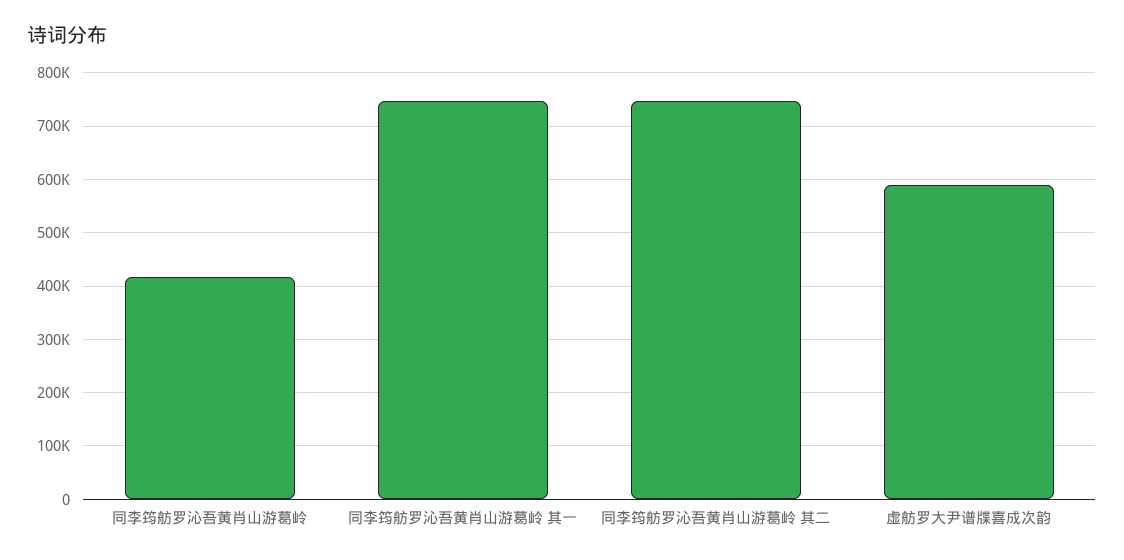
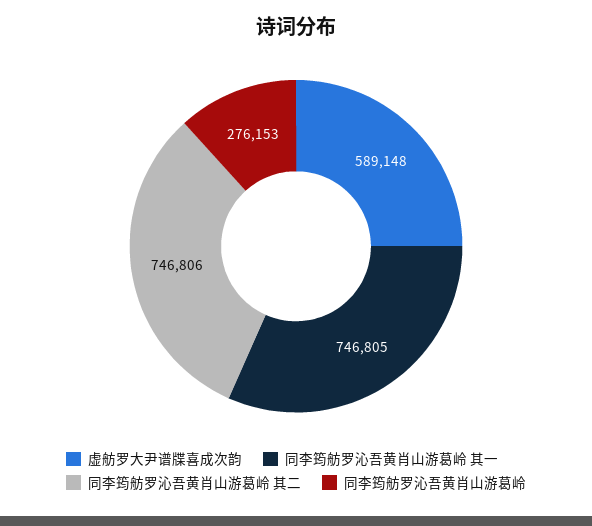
  {
-   "同李筠舫罗沁吾黄肖山游葛岭": 420000,
+   "同李筠舫罗沁吾黄肖山游葛岭": 276153,
    "同李筠舫罗沁吾黄肖山游葛岭 其一": 746805,
    "同李筠舫罗沁吾黄肖山游葛岭 其二": 746806,
    "虚舫罗大尹谱牒喜成次韵": 589148
  }

